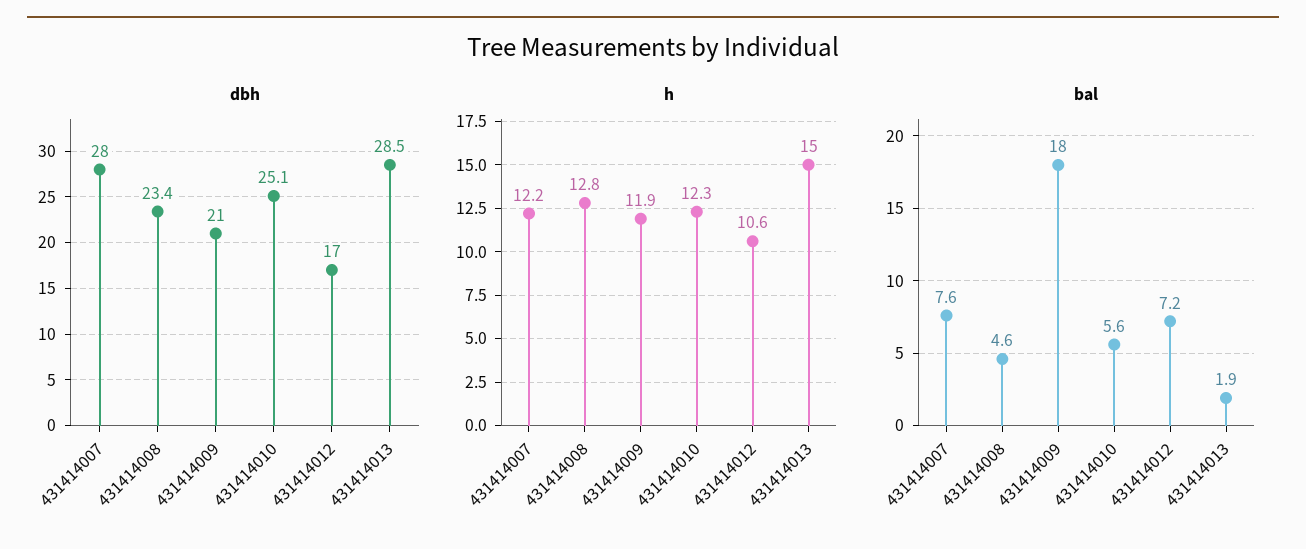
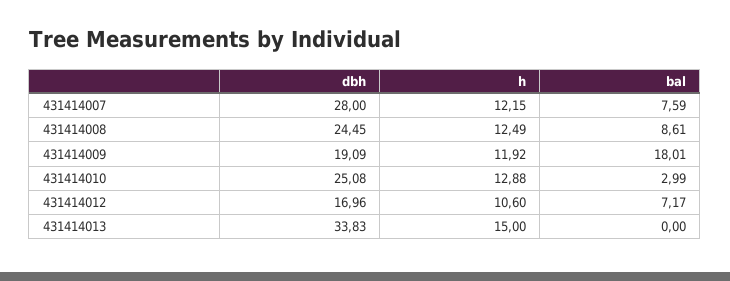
  {
    "dbh": {
      "431414007": 28,
-     "431414008": 23.4,
+     "431414008": 24.45,
-     "431414009": 21,
+     "431414009": 19.09,
      "431414010": 25.08,
      "431414012": 16.96,
-     "431414013": 28.5
+     "431414013": 33.83
    },
    "h": {
      "431414007": 12.15,
-     "431414008": 12.8,
+     "431414008": 12.49,
      "431414009": 11.92,
-     "431414010": 12.3,
+     "431414010": 12.88,
      "431414012": 10.6,
      "431414013": 15
    },
    "bal": {
      "431414007": 7.59,
-     "431414008": 4.6,
+     "431414008": 8.61,
      "431414009": 18.01,
-     "431414010": 5.6,
+     "431414010": 2.99,
      "431414012": 7.17,
-     "431414013": 1.9
+     "431414013": 0
    }
  }

